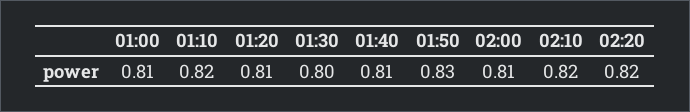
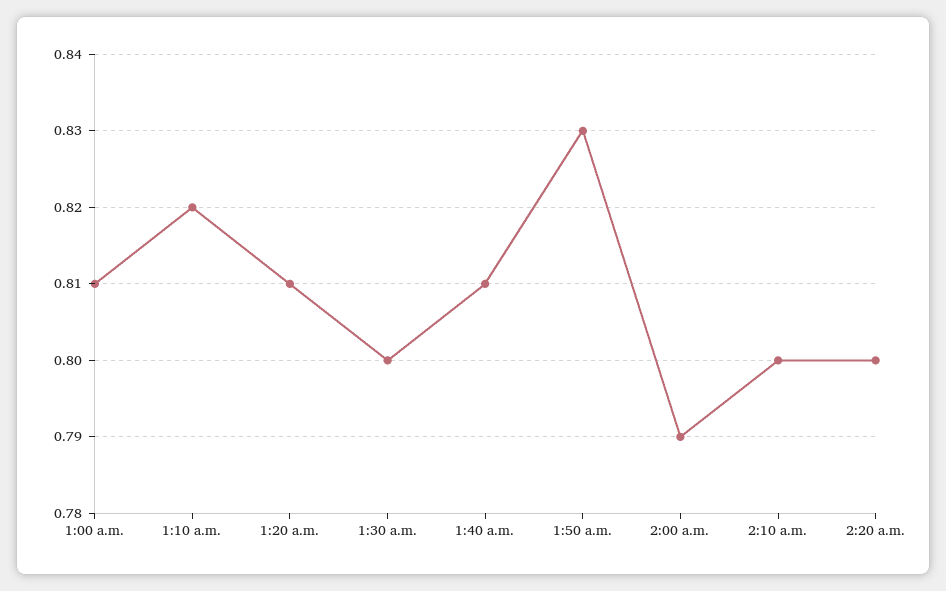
  {
    "01:00": 0.81,
    "01:10": 0.82,
    "01:20": 0.81,
    "01:30": 0.8,
    "01:40": 0.81,
    "01:50": 0.83,
-   "02:00": 0.81,
+   "02:00": 0.79,
-   "02:10": 0.82,
+   "02:10": 0.8,
-   "02:20": 0.82
+   "02:20": 0.8
  }

